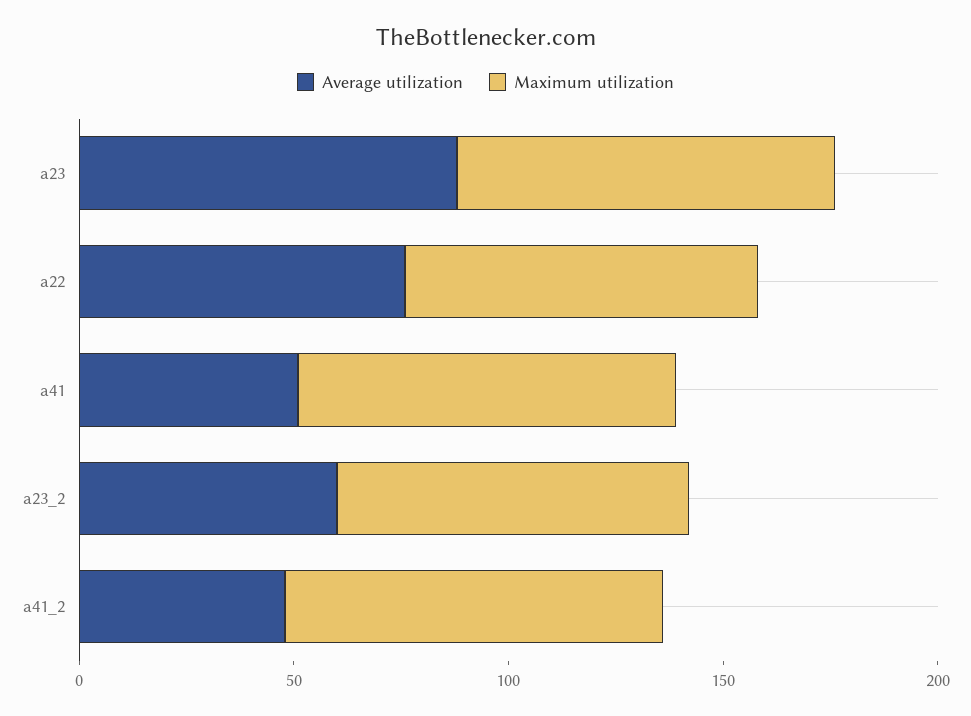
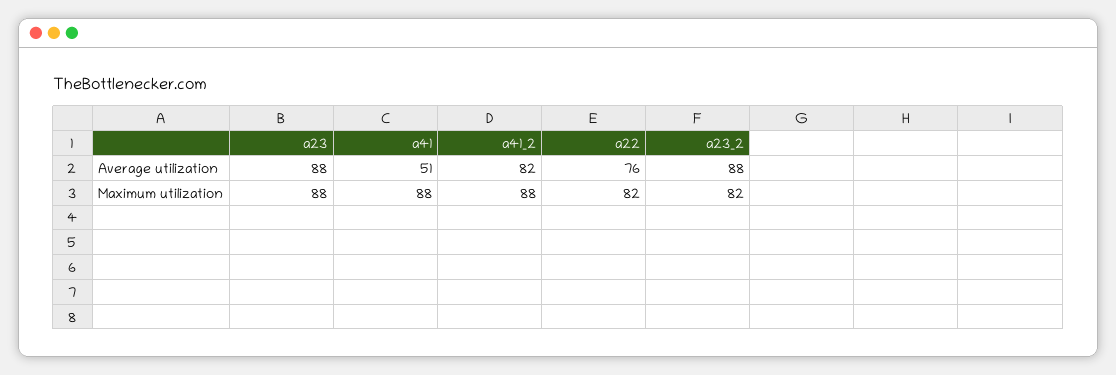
  {
    "Average utilization": {
      "a23": 88,
      "a22": 76,
      "a41": 51,
-     "a23_2": 60,
+     "a23_2": 88,
-     "a41_2": 50
+     "a41_2": 82
    },
    "Maximum utilization": {
      "a23": 88,
      "a22": 82,
      "a41": 88,
      "a23_2": 82,
      "a41_2": 88
    }
  }

